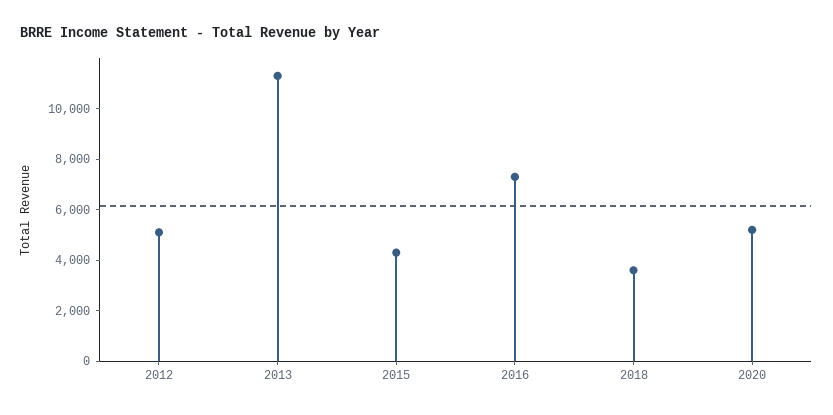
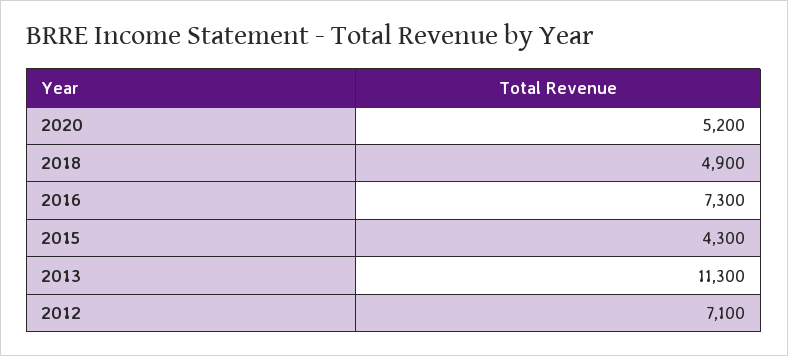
  {
-   "2012": 5000,
+   "2012": 7100,
    "2013": 11300,
    "2015": 4300,
    "2016": 7300,
-   "2018": 3500,
+   "2018": 4900,
    "2020": 5200
  }

